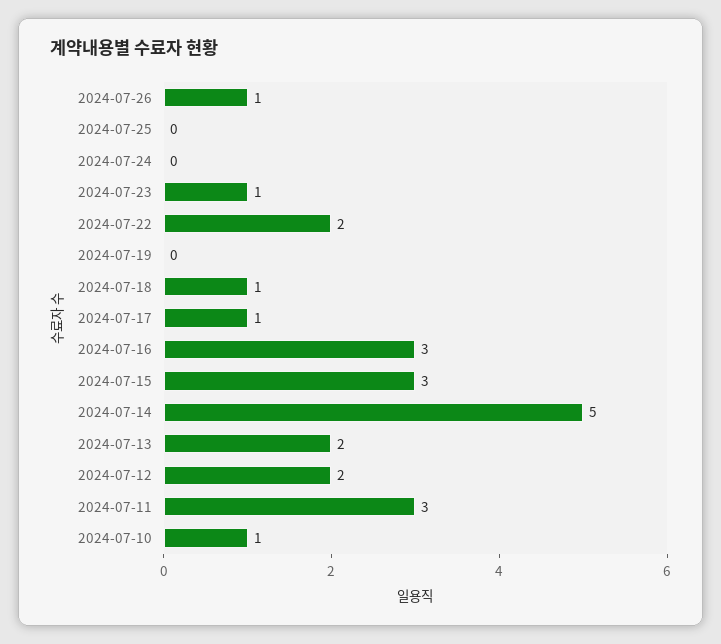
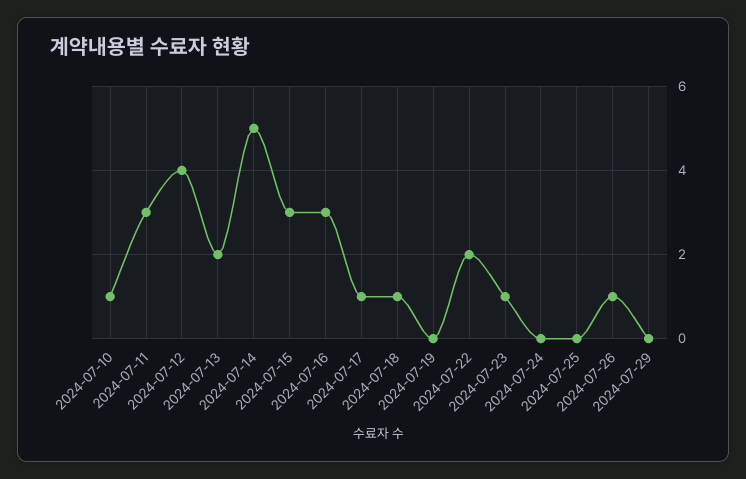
  {
    "2024-07-26": 1,
    "2024-07-25": 0,
    "2024-07-24": 0,
    "2024-07-23": 1,
    "2024-07-22": 2,
    "2024-07-19": 0,
    "2024-07-18": 1,
    "2024-07-17": 1,
    "2024-07-16": 3,
    "2024-07-15": 3,
    "2024-07-14": 5,
    "2024-07-13": 2,
-   "2024-07-12": 2,
+   "2024-07-12": 4,
    "2024-07-11": 3,
-   "2024-07-10": 1
+   "2024-07-10": 1,
+   "2024-07-29": 0
  }

